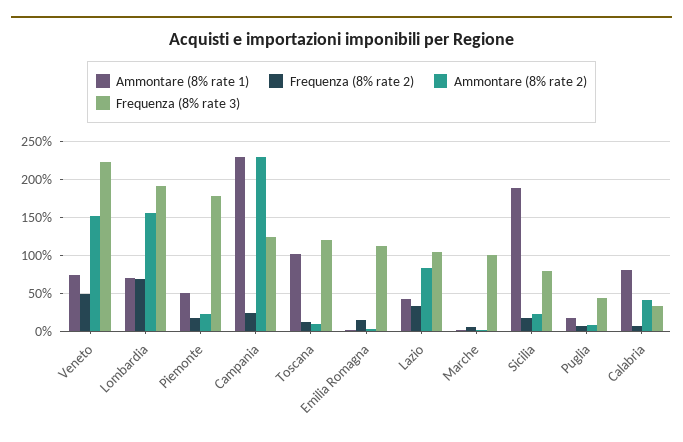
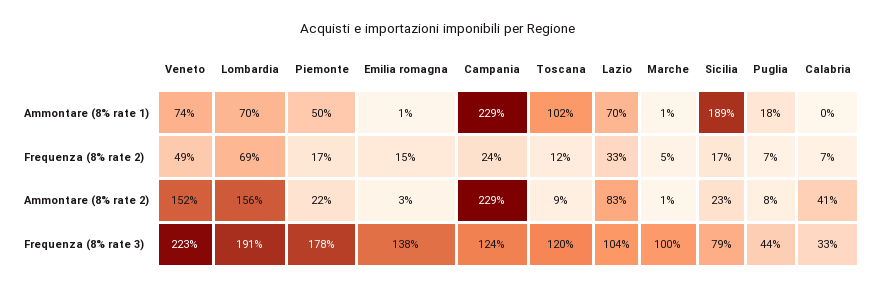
  {
    "Ammontare (8% rate 1)": {
      "Veneto": 74,
      "Lombardia": 70,
      "Piemonte": 50,
      "Campania": 229,
      "Toscana": 102,
      "Emilia Romagna": 1,
-     "Lazio": 40,
+     "Lazio": 70,
      "Marche": 1,
      "Sicilia": 189,
      "Puglia": 18,
-     "Calabria": 80
+     "Calabria": 0
    },
    "Frequenza (8% rate 2)": {
      "Veneto": 49,
      "Lombardia": 69,
      "Piemonte": 17,
      "Campania": 24,
      "Toscana": 12,
      "Emilia Romagna": 15,
      "Lazio": 33,
      "Marche": 5,
      "Sicilia": 17,
      "Puglia": 7,
      "Calabria": 7
    },
    "Ammontare (8% rate 2)": {
      "Veneto": 152,
      "Lombardia": 156,
      "Piemonte": 22,
      "Campania": 229,
      "Toscana": 9,
      "Emilia Romagna": 3,
      "Lazio": 83,
      "Marche": 1,
      "Sicilia": 23,
      "Puglia": 8,
      "Calabria": 41
    },
    "Frequenza (8% rate 3)": {
      "Veneto": 223,
      "Lombardia": 191,
      "Piemonte": 178,
      "Campania": 124,
      "Toscana": 120,
-     "Emilia Romagna": 110,
+     "Emilia Romagna": 138,
      "Lazio": 104,
      "Marche": 100,
      "Sicilia": 79,
      "Puglia": 44,
      "Calabria": 33
    }
  }

